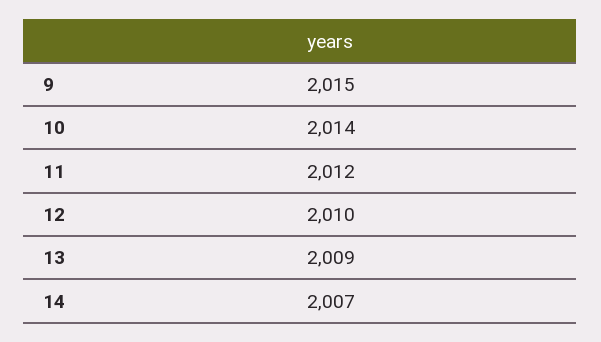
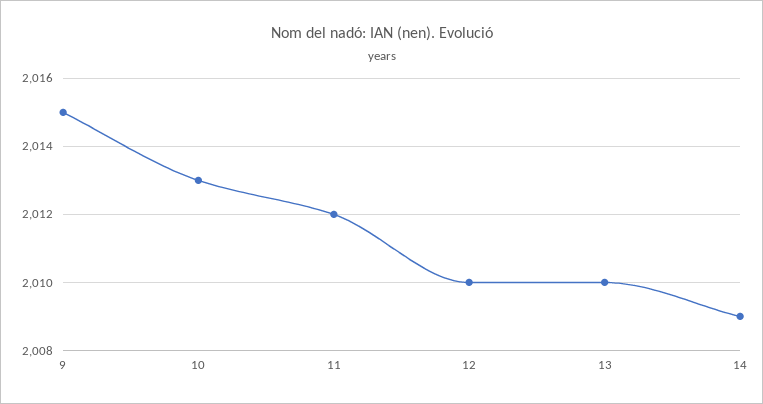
  {
    "9": 2015,
-   "10": 2014,
+   "10": 2013,
    "11": 2012,
    "12": 2010,
-   "13": 2009,
+   "13": 2010,
-   "14": 2007
+   "14": 2009
  }

